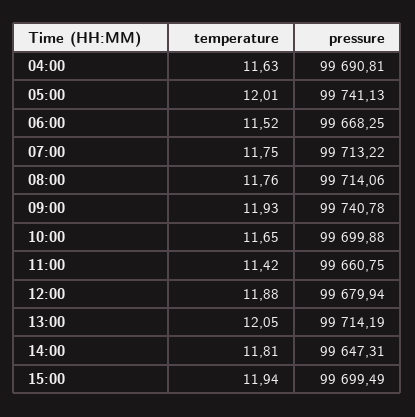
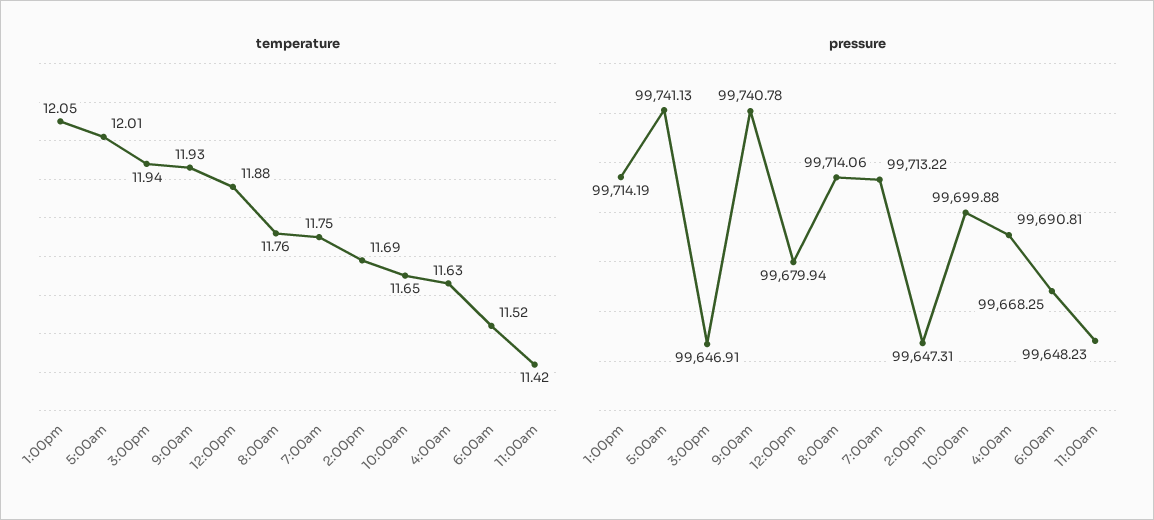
  {
    "temperature": {
      "04:00": 11.63,
      "05:00": 12.01,
      "06:00": 11.52,
      "07:00": 11.75,
      "08:00": 11.76,
      "09:00": 11.93,
      "10:00": 11.65,
      "11:00": 11.42,
      "12:00": 11.88,
      "13:00": 12.05,
-     "14:00": 11.81,
+     "14:00": 11.69,
      "15:00": 11.94
    },
    "pressure": {
      "04:00": 99690.81,
      "05:00": 99741.13,
      "06:00": 99668.25,
      "07:00": 99713.22,
      "08:00": 99714.06,
      "09:00": 99740.78,
      "10:00": 99699.88,
-     "11:00": 99660.75,
+     "11:00": 99648.23,
      "12:00": 99679.94,
      "13:00": 99714.19,
      "14:00": 99647.31,
-     "15:00": 99699.49
+     "15:00": 99646.91
    }
  }

